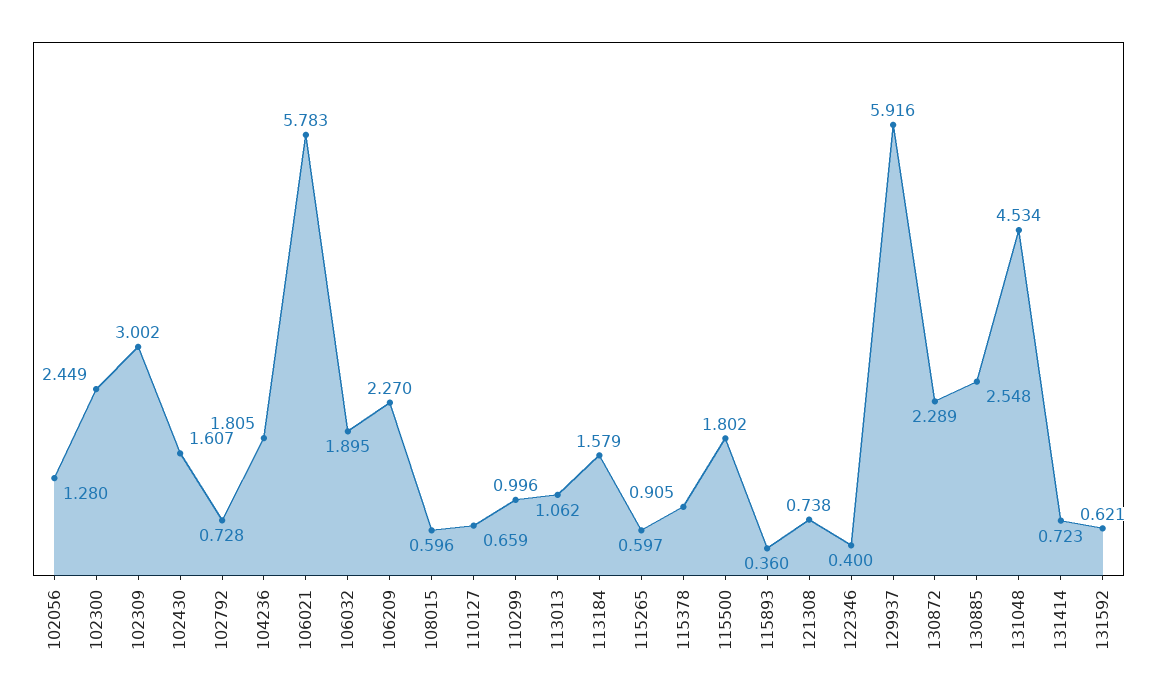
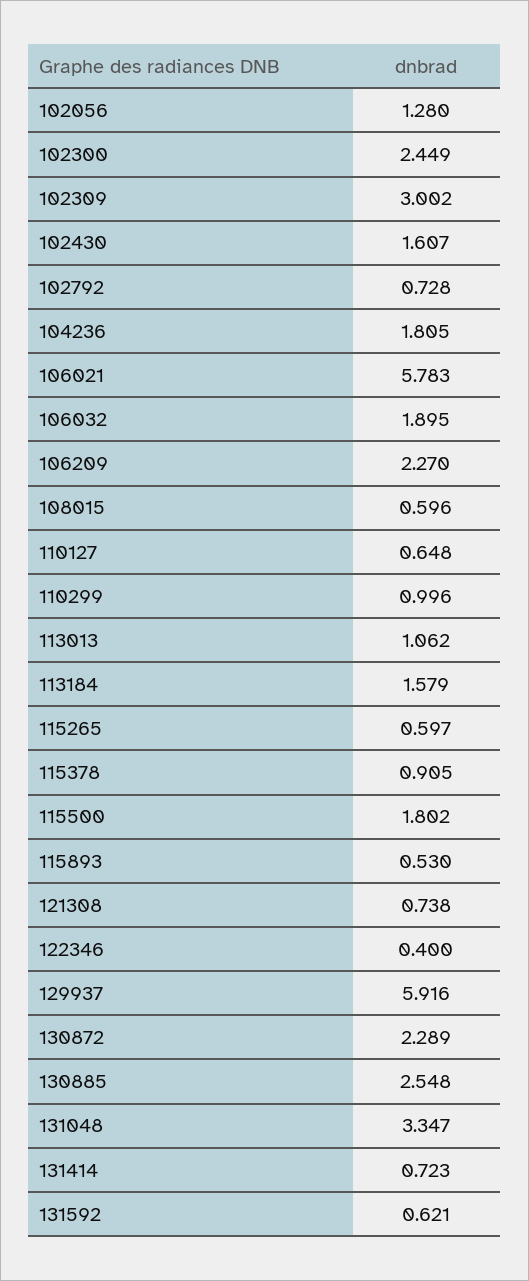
  {
    "102056": 1.28,
    "102300": 2.449,
    "102309": 3.002,
    "102430": 1.607,
    "102792": 0.728,
    "104236": 1.805,
    "106021": 5.783,
    "106032": 1.895,
    "106209": 2.27,
    "108015": 0.596,
-   "110127": 0.659,
+   "110127": 0.648,
    "110299": 0.996,
    "113013": 1.062,
    "113184": 1.579,
    "115265": 0.597,
    "115378": 0.905,
    "115500": 1.802,
-   "115893": 0.36,
+   "115893": 0.53,
    "121308": 0.738,
    "122346": 0.4,
    "129937": 5.916,
    "130872": 2.289,
    "130885": 2.548,
-   "131048": 4.534,
+   "131048": 3.347,
    "131414": 0.723,
    "131592": 0.621
  }

